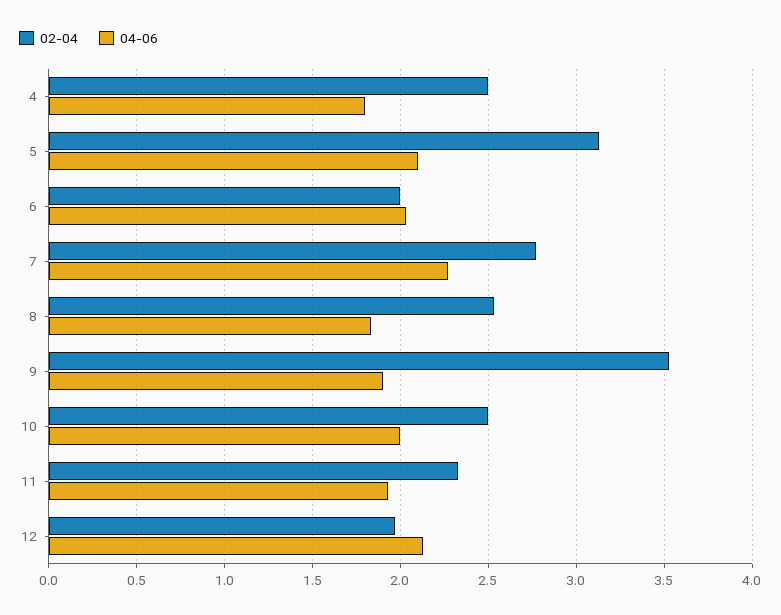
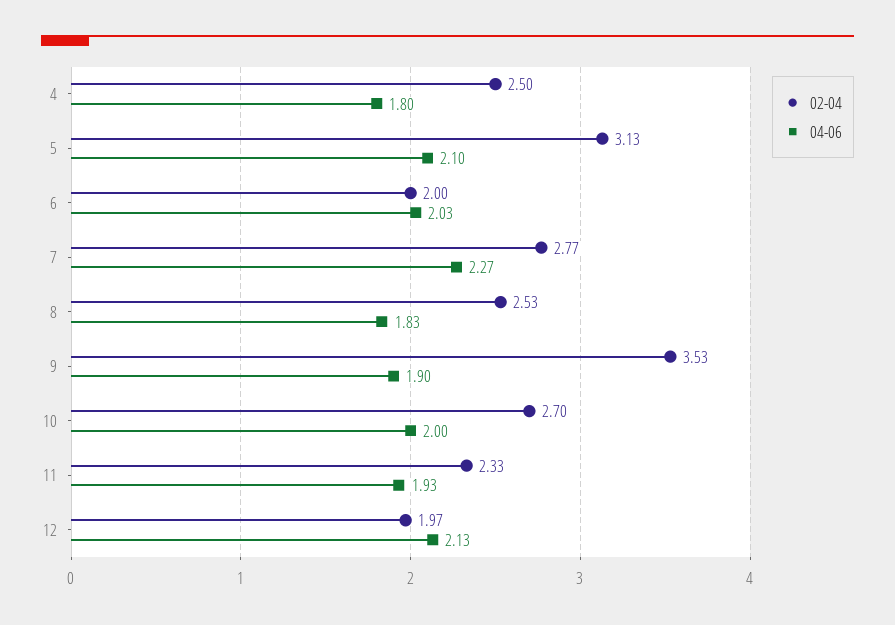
  {
    "02-04": {
      "4": 2.5,
      "5": 3.13,
      "6": 2,
      "7": 2.77,
      "8": 2.53,
      "9": 3.53,
-     "10": 2.5,
+     "10": 2.7,
      "11": 2.33,
      "12": 1.97
    },
    "04-06": {
      "4": 1.8,
      "5": 2.1,
      "6": 2.03,
      "7": 2.27,
      "8": 1.83,
      "9": 1.9,
      "10": 2,
      "11": 1.93,
      "12": 2.13
    }
  }

